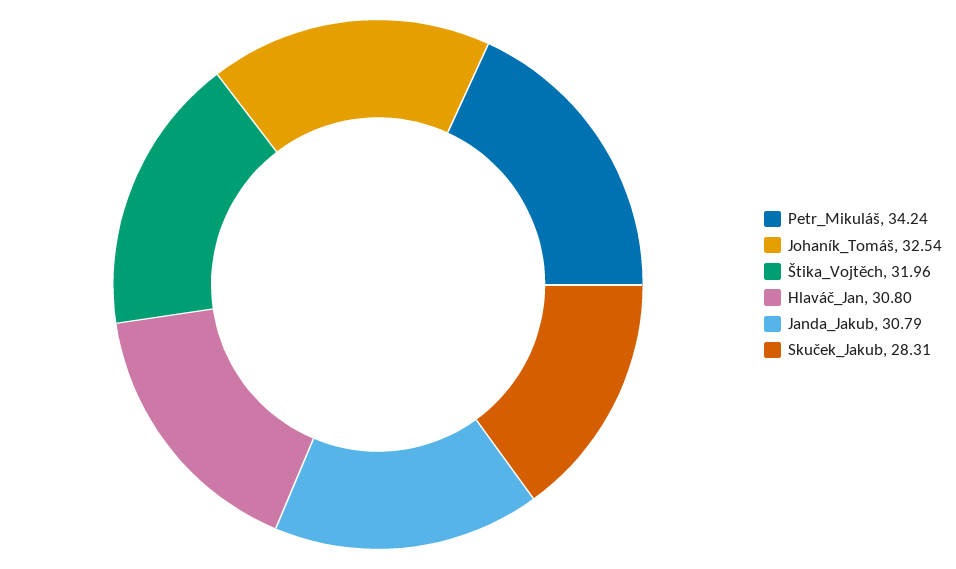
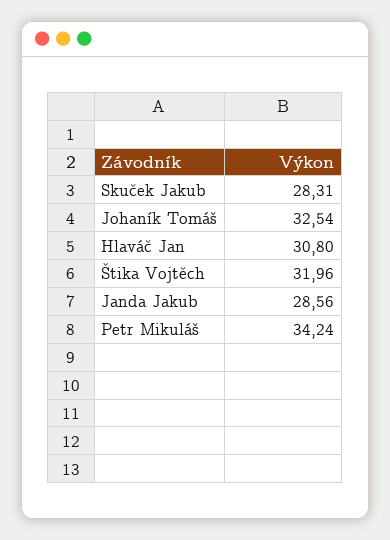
  {
    "Petr_Mikuláš": 34.24,
    "Johaník_Tomáš": 32.54,
    "Štika_Vojtěch": 31.96,
    "Hlaváč_Jan": 30.8,
-   "Janda_Jakub": 30.79,
+   "Janda_Jakub": 28.56,
    "Skuček_Jakub": 28.31
  }

